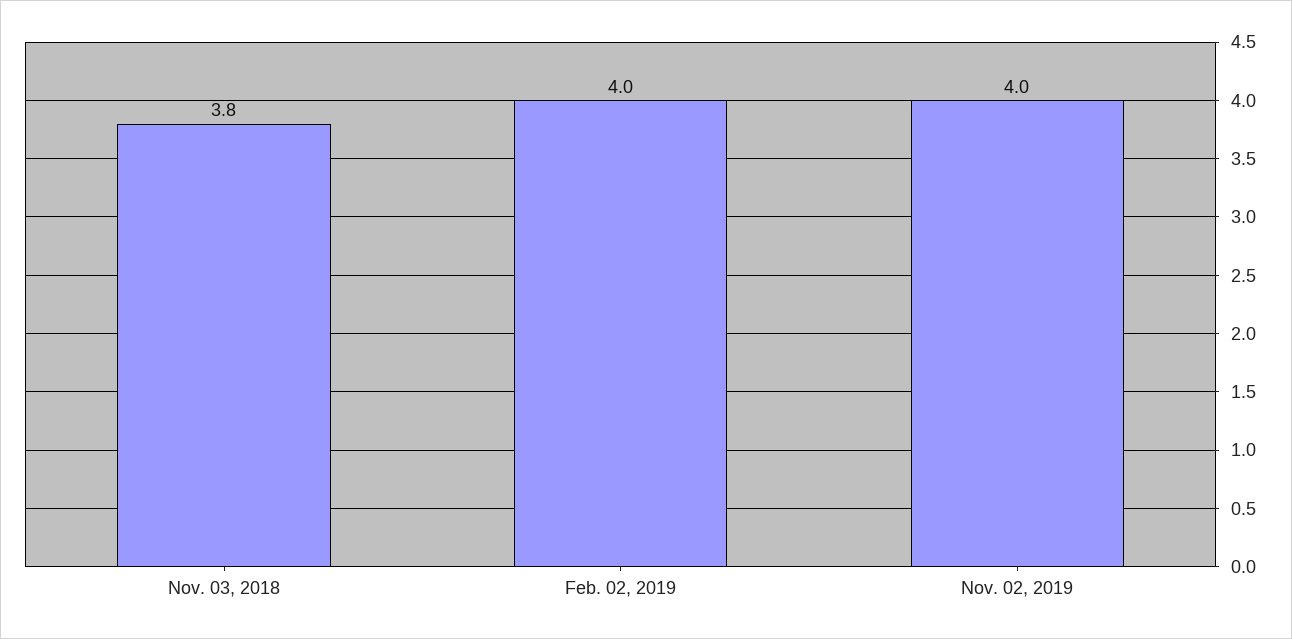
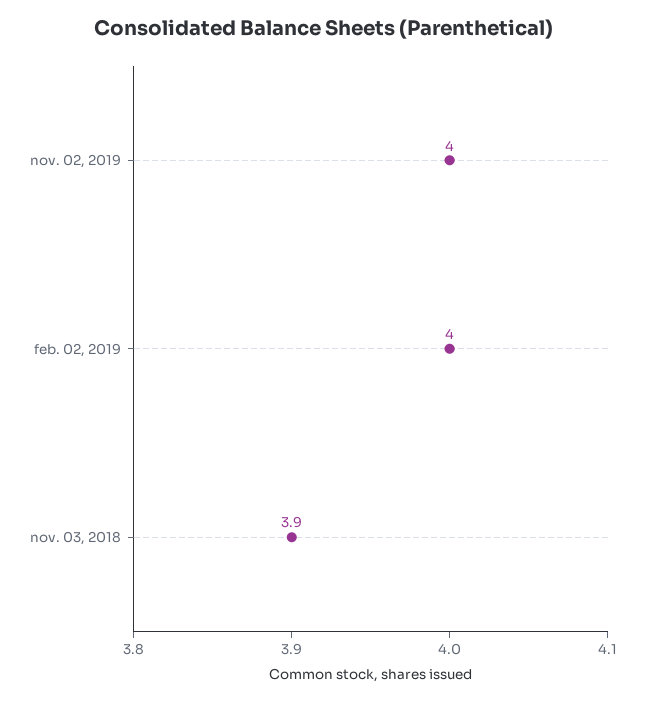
  {
-   "Nov. 03, 2018": 3.8,
+   "Nov. 03, 2018": 3.9,
    "Feb. 02, 2019": 4,
    "Nov. 02, 2019": 4
  }

